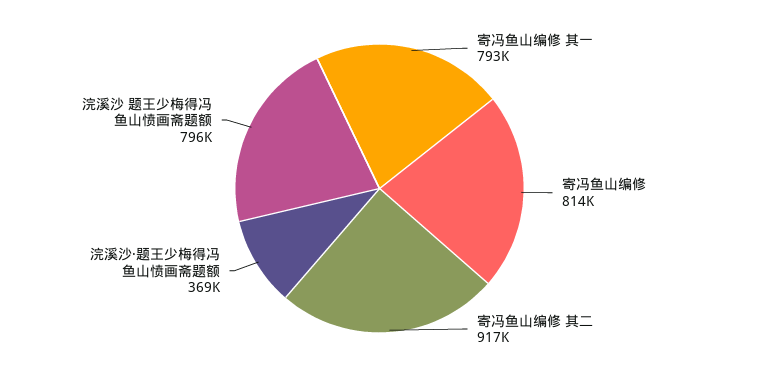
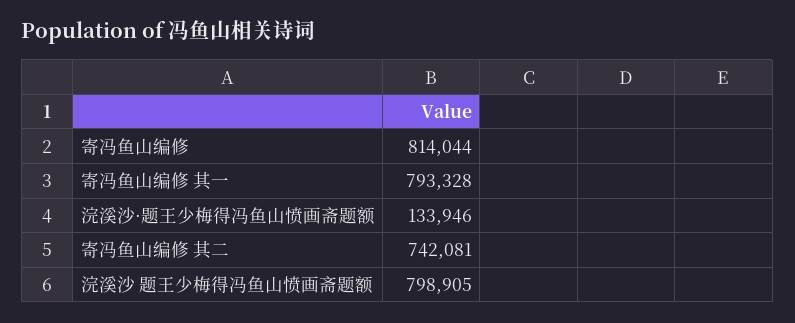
  {
    "寄冯鱼山编修 其一": 793328,
    "寄冯鱼山编修": 814044,
-   "寄冯鱼山编修 其二": 917000,
+   "寄冯鱼山编修 其二": 742081,
-   "浣溪沙·题王少梅得冯鱼山愤画斋题额": 369000,
+   "浣溪沙·题王少梅得冯鱼山愤画斋题额": 133946,
-   "浣溪沙 题王少梅得冯鱼山愤画斋题额": 796000
+   "浣溪沙 题王少梅得冯鱼山愤画斋题额": 798905
  }

